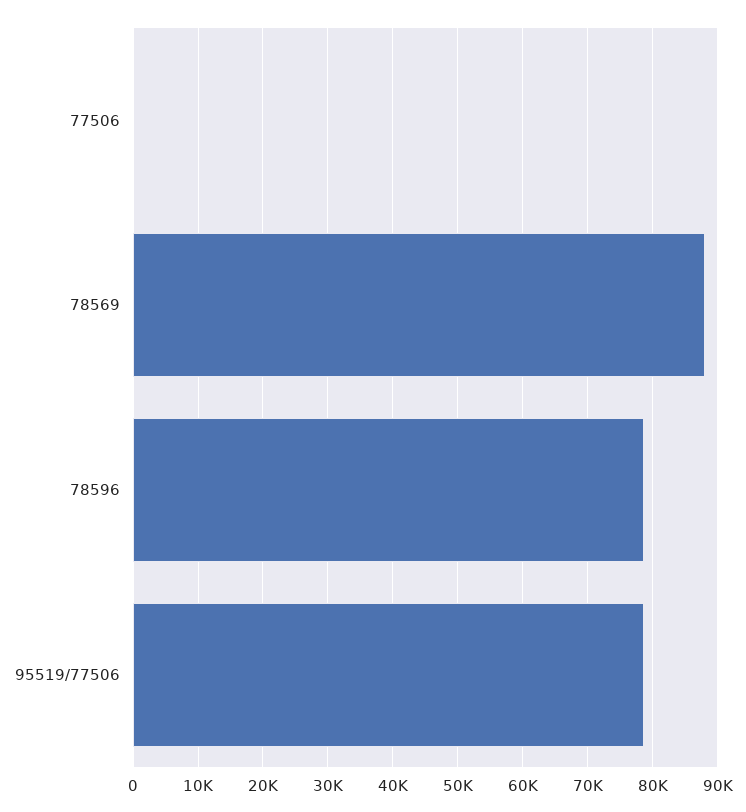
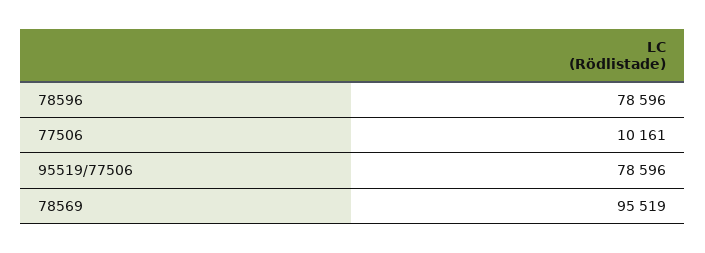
  {
-   "77506": 0,
+   "77506": 10161,
-   "78569": 88000,
+   "78569": 95519,
    "78596": 78596,
    "95519/77506": 78596
  }

